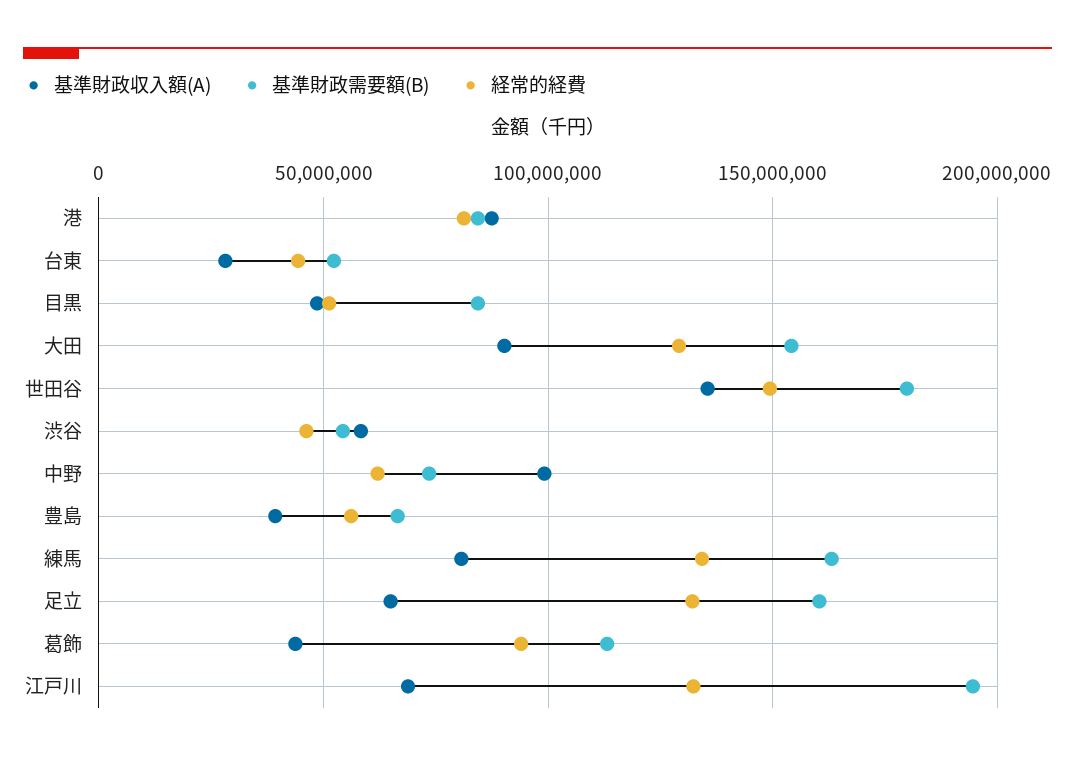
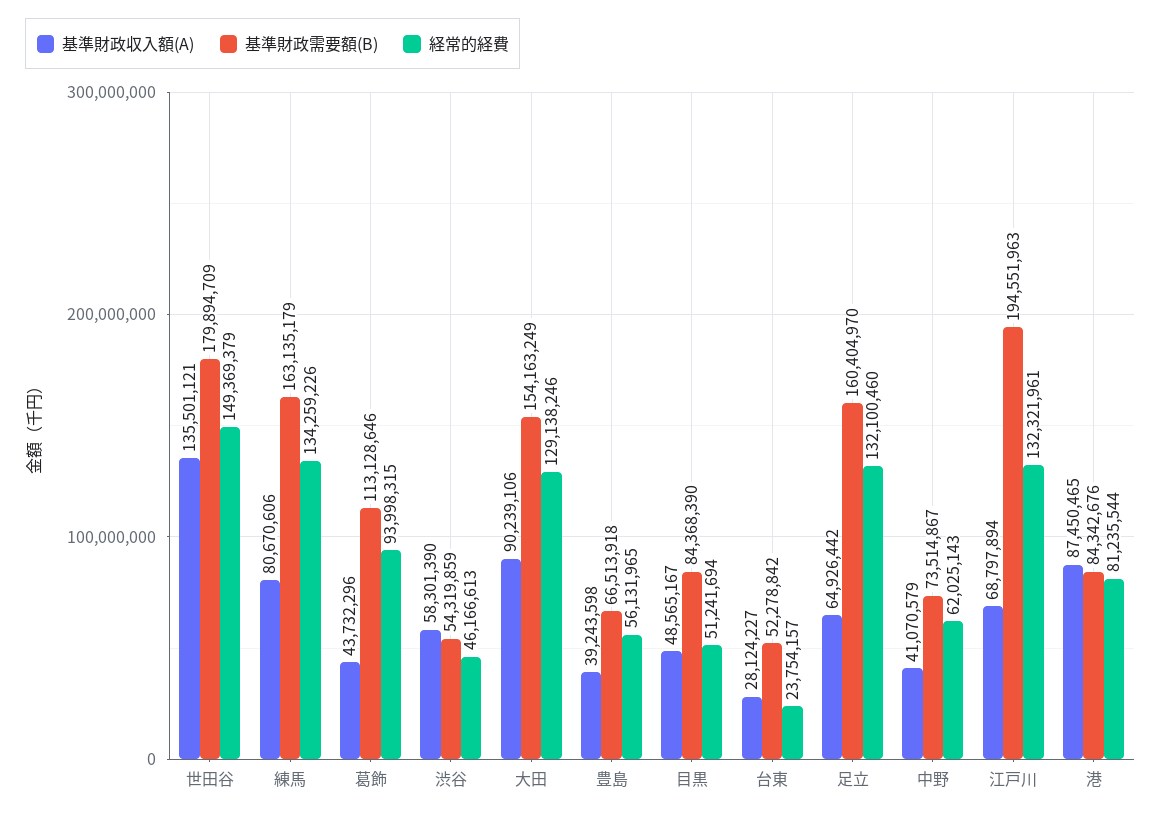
  {
    "基準財政収入額(A)": {
      "港": 87450465,
      "台東": 28124227,
      "目黒": 48565167,
      "大田": 90239106,
      "世田谷": 135501121,
      "渋谷": 58301390,
-     "中野": 100000000,
+     "中野": 41070579,
      "豊島": 39243598,
      "練馬": 80670606,
      "足立": 64926442,
      "葛飾": 43732296,
      "江戸川": 68797894
    },
    "基準財政需要額(B)": {
      "港": 84342676,
      "台東": 52278842,
      "目黒": 84368390,
      "大田": 154163249,
      "世田谷": 179894709,
      "渋谷": 54319859,
      "中野": 73514867,
      "豊島": 66513918,
      "練馬": 163135179,
      "足立": 160404970,
      "葛飾": 113128646,
      "江戸川": 194551963
    },
    "経常的経費": {
      "港": 81235544,
-     "台東": 45000000,
+     "台東": 23754157,
      "目黒": 51241694,
      "大田": 129138246,
      "世田谷": 149369379,
      "渋谷": 46166613,
      "中野": 62025143,
      "豊島": 56131965,
      "練馬": 134259226,
      "足立": 132100460,
      "葛飾": 93998315,
      "江戸川": 132321961
    }
  }

